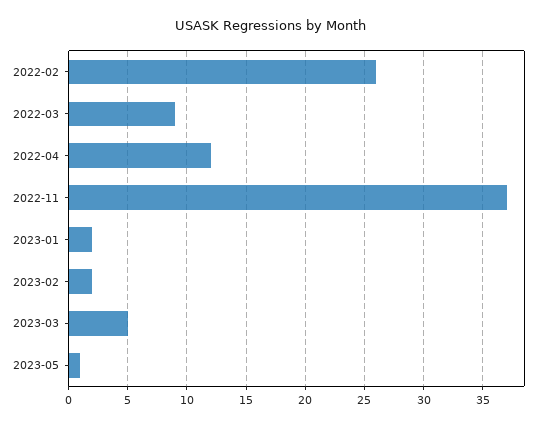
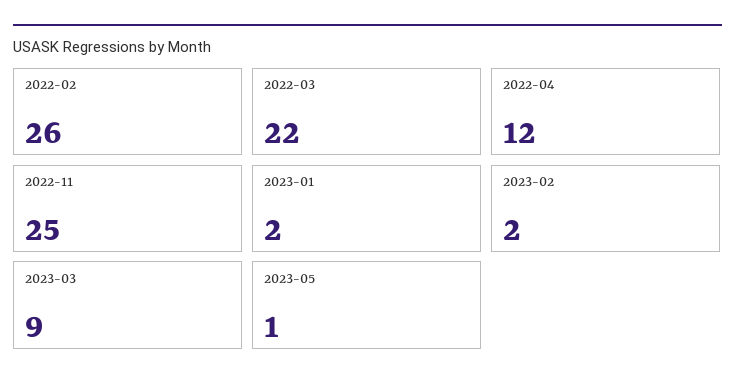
  {
    "2022-02": 26,
-   "2022-03": 9,
+   "2022-03": 22,
    "2022-04": 12,
-   "2022-11": 37,
+   "2022-11": 25,
    "2023-01": 2,
    "2023-02": 2,
-   "2023-03": 5,
+   "2023-03": 9,
    "2023-05": 1
  }

